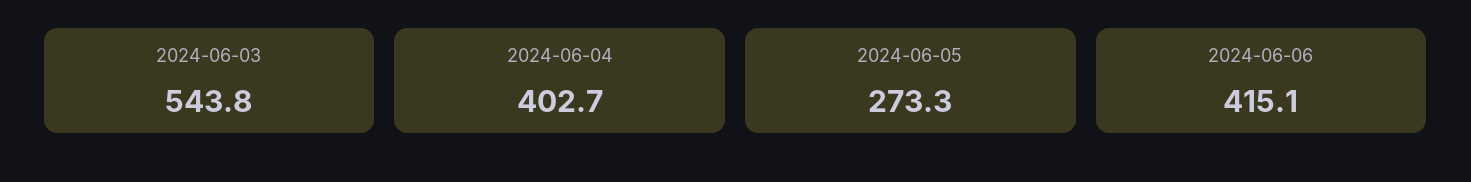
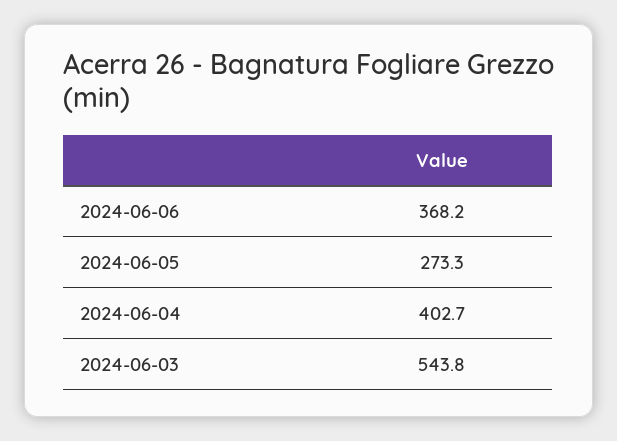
  {
    "2024-06-03": 543.8,
    "2024-06-04": 402.7,
    "2024-06-05": 273.3,
-   "2024-06-06": 415.1
+   "2024-06-06": 368.2
  }

